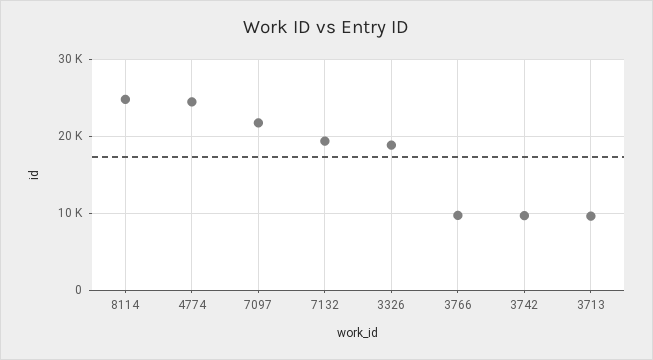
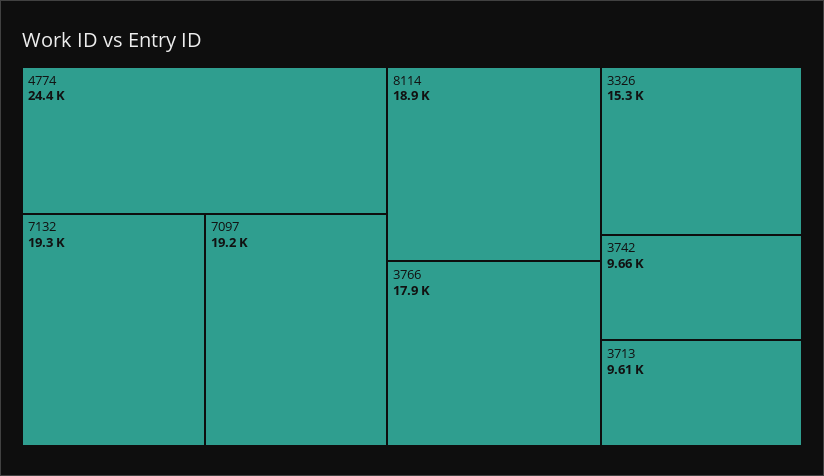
  {
-   "8114": 25000,
+   "8114": 18900,
    "4774": 24400,
-   "7097": 22000,
+   "7097": 19200,
    "7132": 19300,
-   "3326": 19000,
+   "3326": 15300,
-   "3766": 10000,
+   "3766": 17900,
    "3742": 9660,
    "3713": 9610
  }

